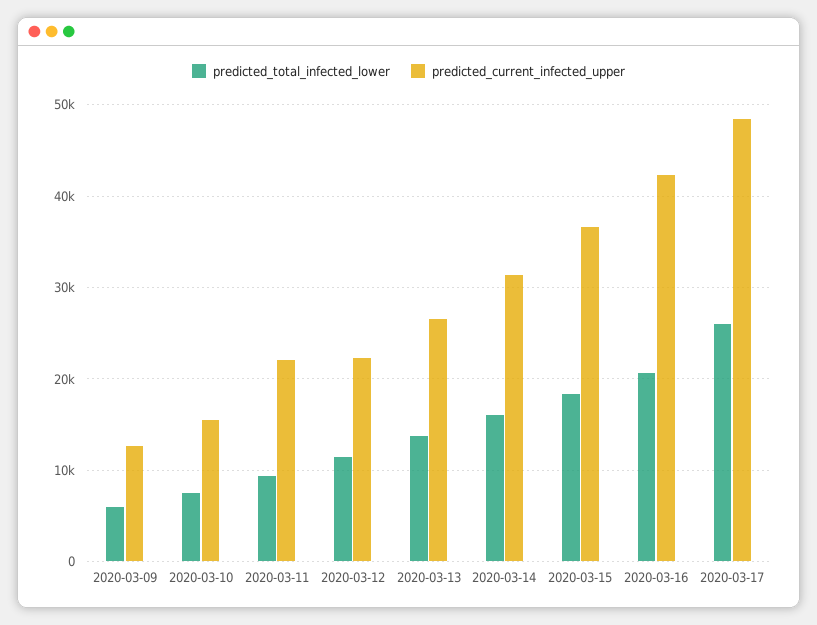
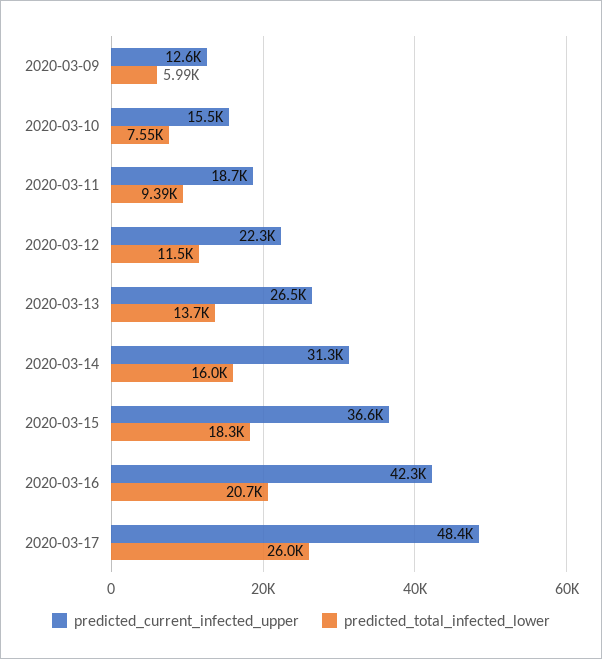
  {
    "predicted_total_infected_lower": {
      "2020-03-09": 5990,
      "2020-03-10": 7550,
      "2020-03-11": 9390,
      "2020-03-12": 11500,
      "2020-03-13": 13700,
      "2020-03-14": 16000,
      "2020-03-15": 18300,
      "2020-03-16": 20700,
      "2020-03-17": 26000
    },
    "predicted_current_infected_upper": {
      "2020-03-09": 12600,
      "2020-03-10": 15500,
-     "2020-03-11": 22000,
+     "2020-03-11": 18700,
      "2020-03-12": 22300,
      "2020-03-13": 26500,
      "2020-03-14": 31300,
      "2020-03-15": 36600,
      "2020-03-16": 42300,
      "2020-03-17": 48400
    }
  }

